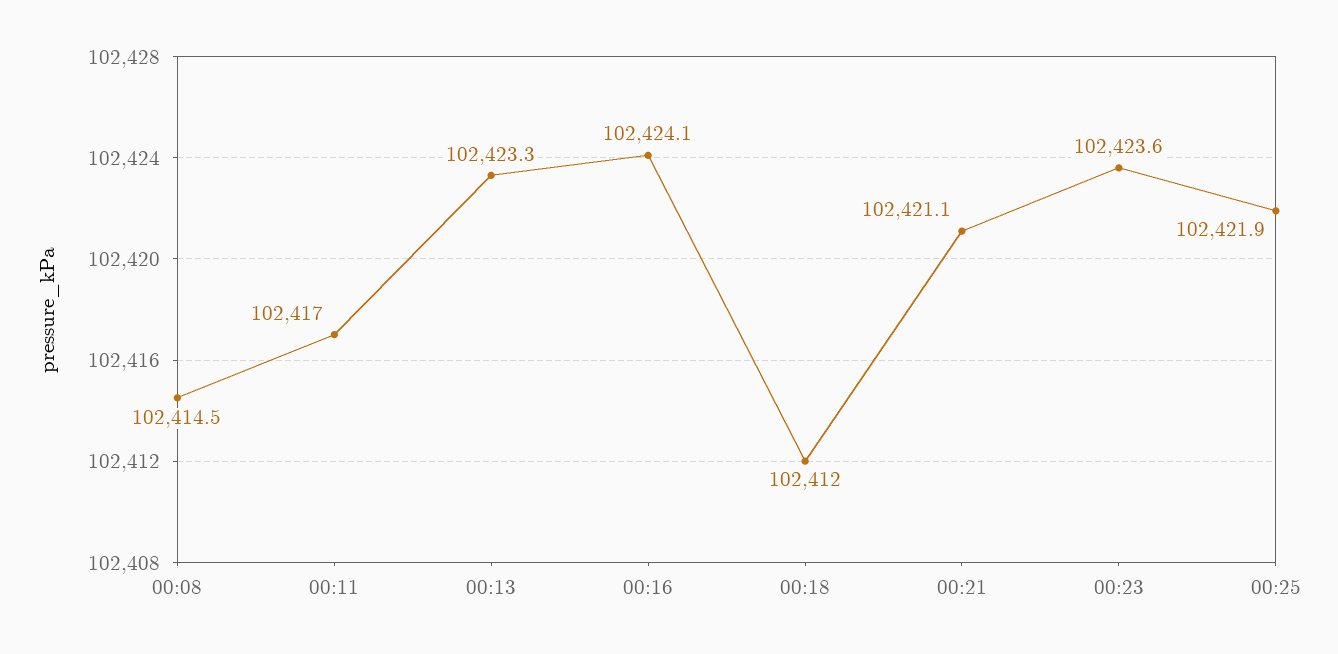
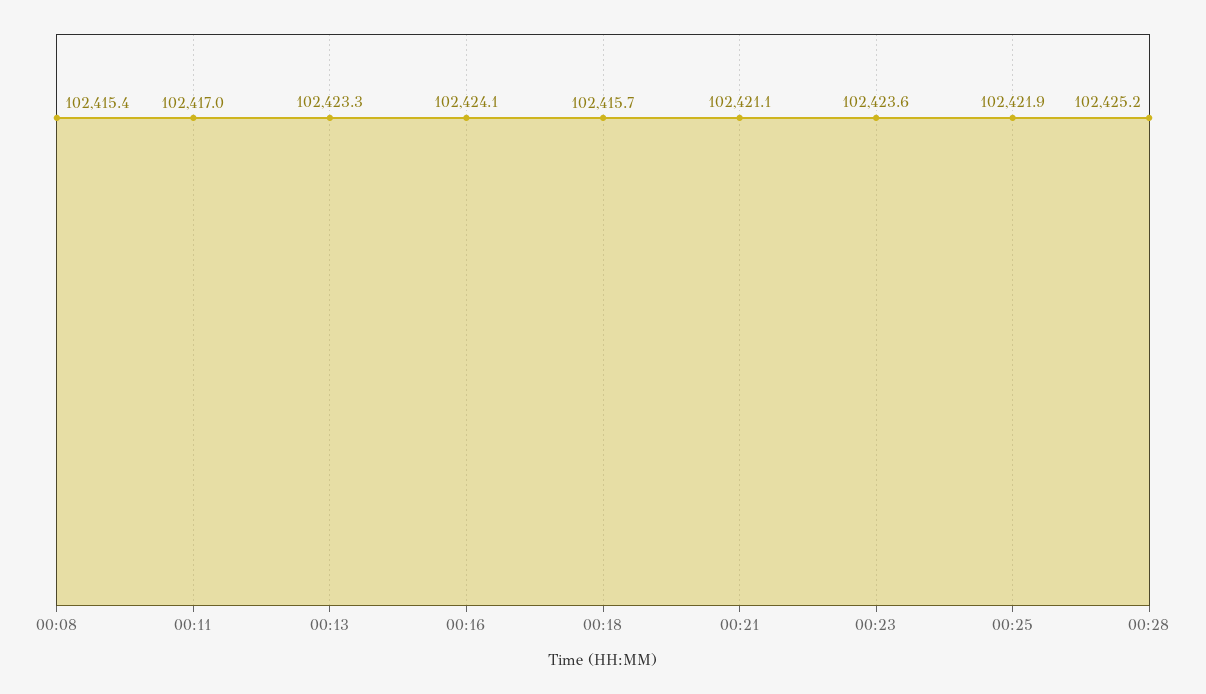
  {
-   "00:08": 102414.5,
+   "00:08": 102415.4,
    "00:11": 102417,
    "00:13": 102423.3,
    "00:16": 102424.1,
-   "00:18": 102412,
+   "00:18": 102415.7,
    "00:21": 102421.1,
    "00:23": 102423.6,
-   "00:25": 102421.9
+   "00:25": 102421.9,
+   "00:28": 102425.2
  }

